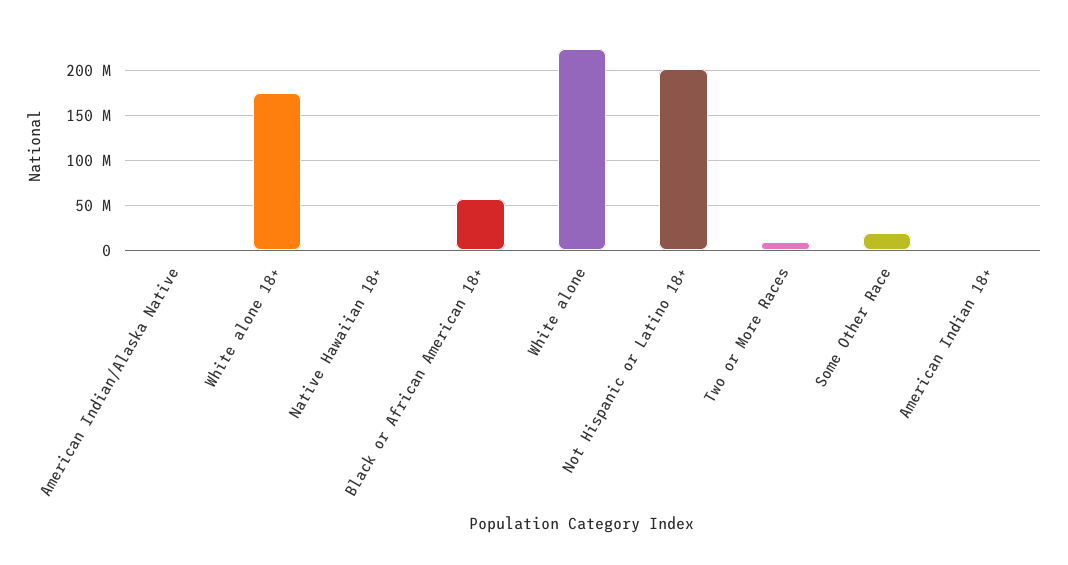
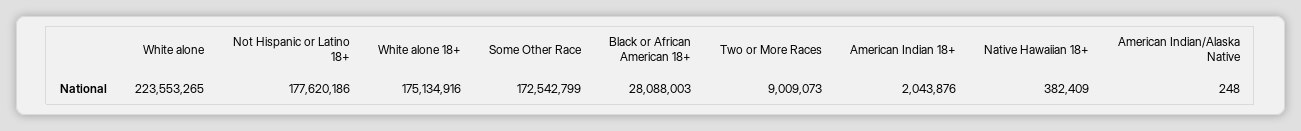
  {
    "American Indian/Alaska Native": 248,
    "White alone 18+": 175134916,
    "Native Hawaiian 18+": 382409,
-   "Black or African American 18+": 60000000,
+   "Black or African American 18+": 28088003,
    "White alone": 223553265,
-   "Not Hispanic or Latino 18+": 200000000,
+   "Not Hispanic or Latino 18+": 177620186,
    "Two or More Races": 9009073,
-   "Some Other Race": 20000000,
+   "Some Other Race": 172542799,
    "American Indian 18+": 2043876
  }

